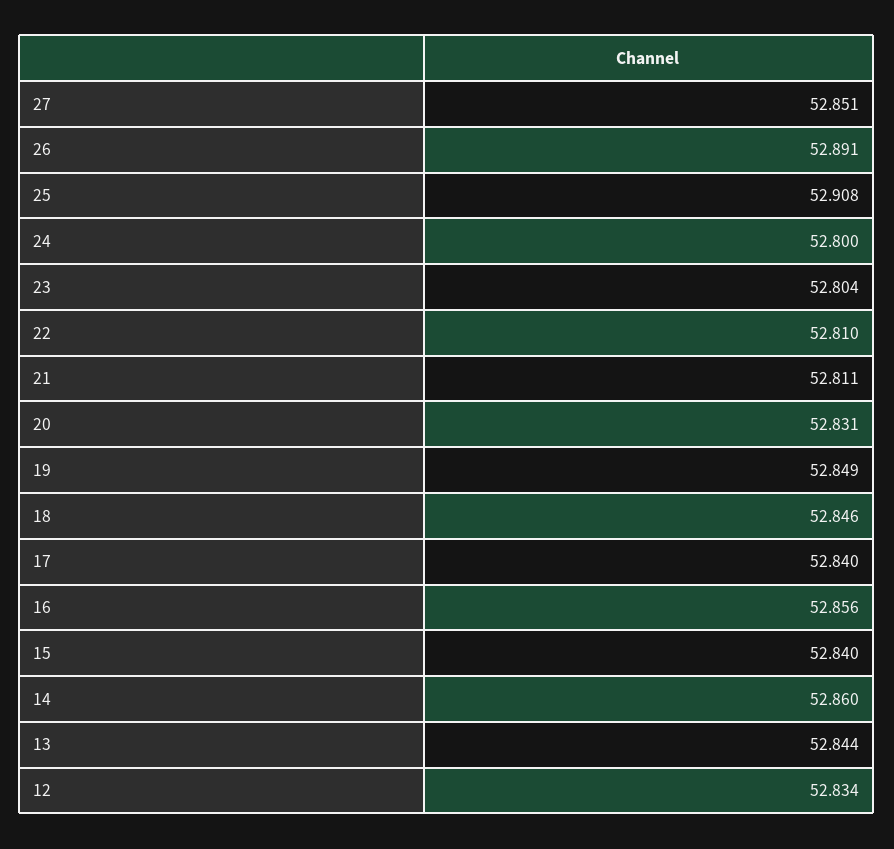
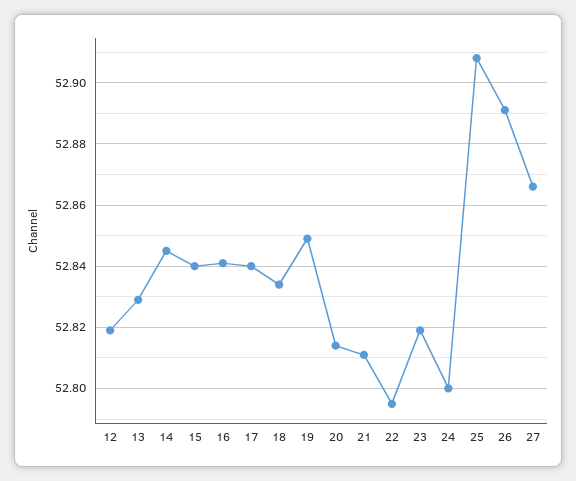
  {
-   "27": 52.851,
+   "27": 52.865,
    "26": 52.891,
    "25": 52.908,
    "24": 52.8,
-   "23": 52.804,
+   "23": 52.82,
-   "22": 52.81,
+   "22": 52.795,
    "21": 52.811,
-   "20": 52.831,
+   "20": 52.815,
    "19": 52.849,
-   "18": 52.846,
+   "18": 52.835,
    "17": 52.84,
-   "16": 52.856,
+   "16": 52.84,
    "15": 52.84,
-   "14": 52.86,
+   "14": 52.845,
-   "13": 52.844,
+   "13": 52.83,
-   "12": 52.834
+   "12": 52.82
  }

